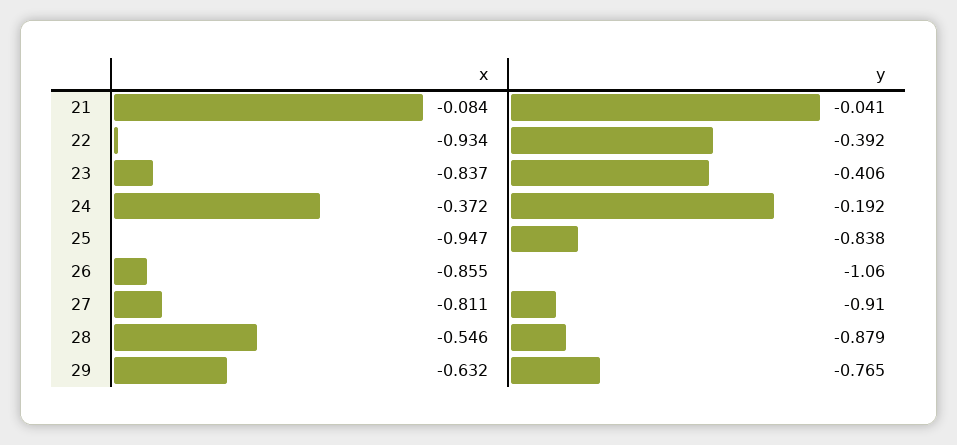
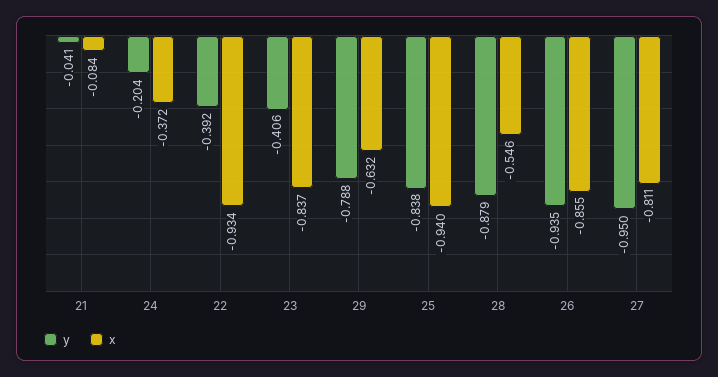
  {
    "x": {
      "21": -0.084,
      "22": -0.934,
      "23": -0.837,
      "24": -0.372,
-     "25": -0.947,
+     "25": -0.94,
      "26": -0.855,
      "27": -0.811,
      "28": -0.546,
      "29": -0.632
    },
    "y": {
      "21": -0.041,
      "22": -0.392,
      "23": -0.406,
-     "24": -0.192,
+     "24": -0.204,
      "25": -0.838,
-     "26": -1.06,
+     "26": -0.935,
-     "27": -0.91,
+     "27": -0.95,
      "28": -0.879,
-     "29": -0.765
+     "29": -0.788
    }
  }

